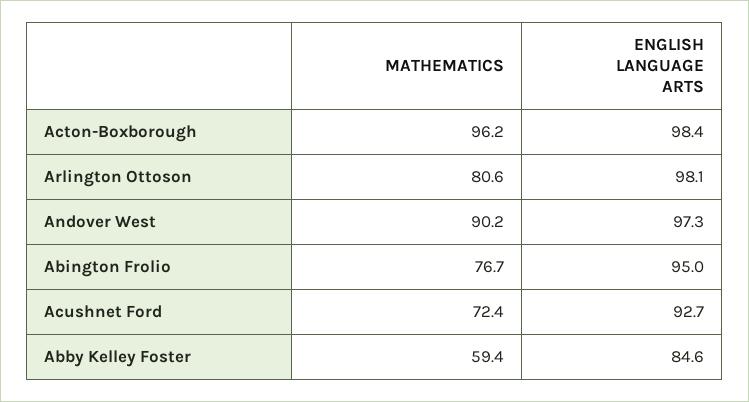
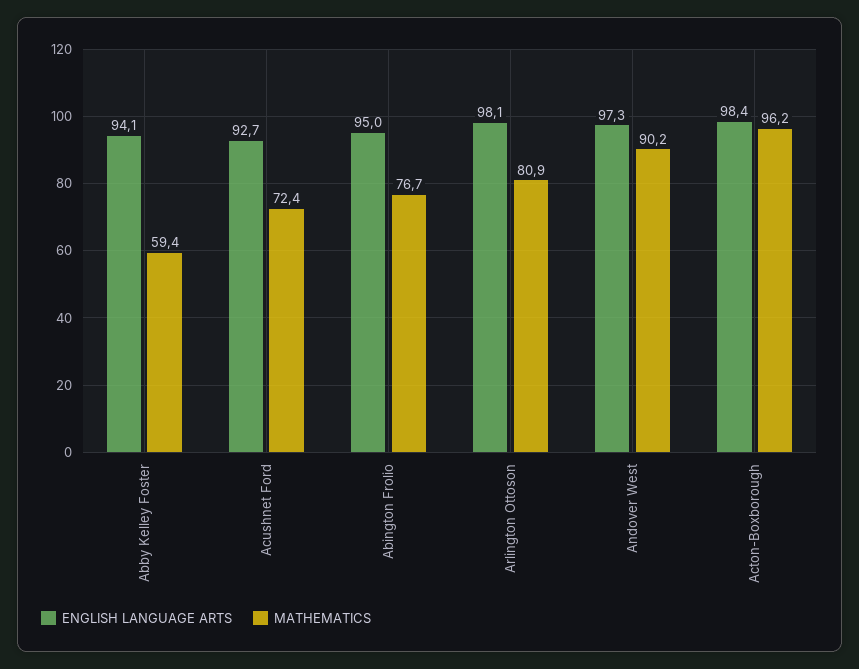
  {
    "MATHEMATICS": {
      "Acton-Boxborough": 96.2,
-     "Arlington Ottoson": 80.6,
+     "Arlington Ottoson": 80.9,
      "Andover West": 90.2,
      "Abington Frolio": 76.7,
      "Acushnet Ford": 72.4,
      "Abby Kelley Foster": 59.4
    },
    "ENGLISH LANGUAGE ARTS": {
      "Acton-Boxborough": 98.4,
      "Arlington Ottoson": 98.1,
      "Andover West": 97.3,
      "Abington Frolio": 95,
      "Acushnet Ford": 92.7,
-     "Abby Kelley Foster": 84.6
+     "Abby Kelley Foster": 94.1
    }
  }

